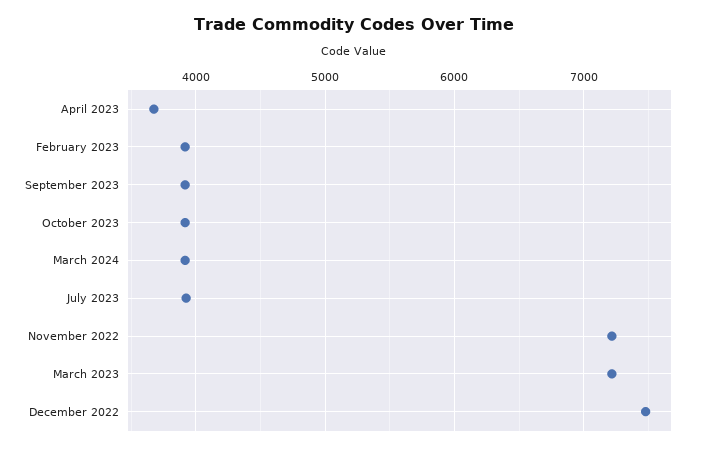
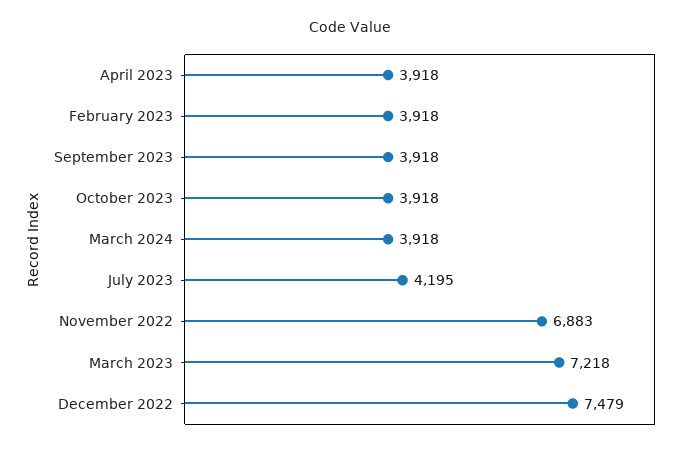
  {
-   "April 2023": 3700,
+   "April 2023": 3918,
    "February 2023": 3918,
    "September 2023": 3918,
    "October 2023": 3918,
    "March 2024": 3918,
-   "July 2023": 3900,
+   "July 2023": 4195,
-   "November 2022": 7200,
+   "November 2022": 6883,
    "March 2023": 7218,
    "December 2022": 7479
  }

